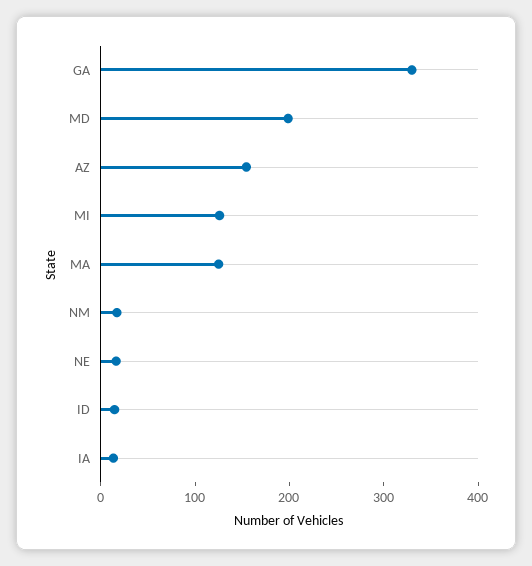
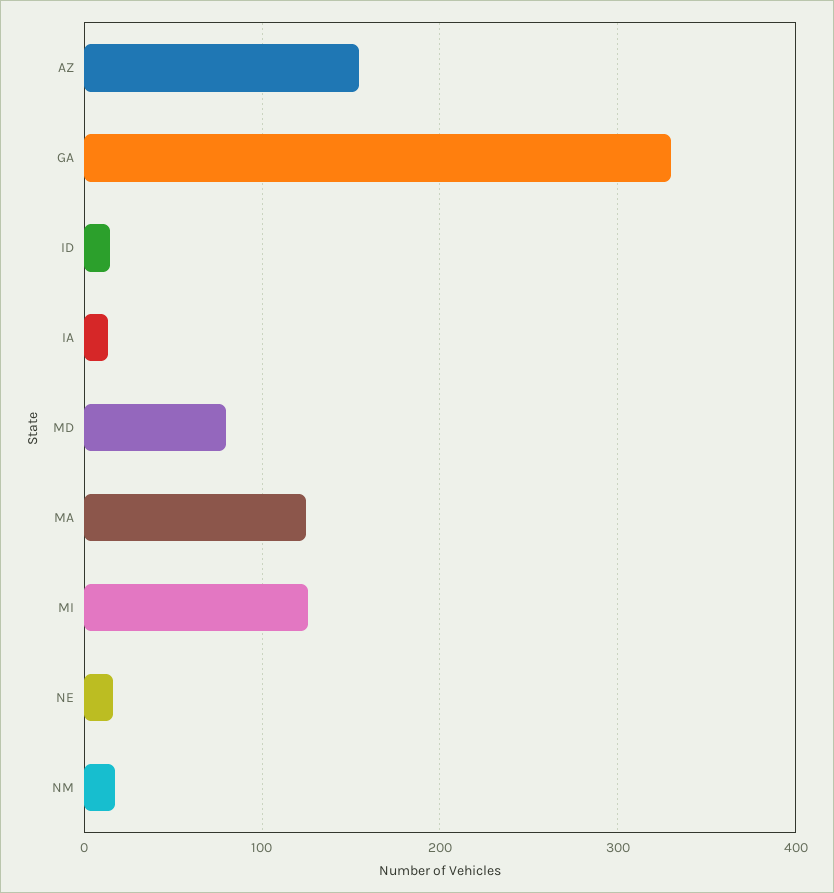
  {
    "GA": 330,
-   "MD": 200,
+   "MD": 80,
    "AZ": 150,
    "MI": 130,
    "MA": 120,
    "NM": 20,
    "NE": 20,
    "ID": 10,
    "IA": 10
  }

